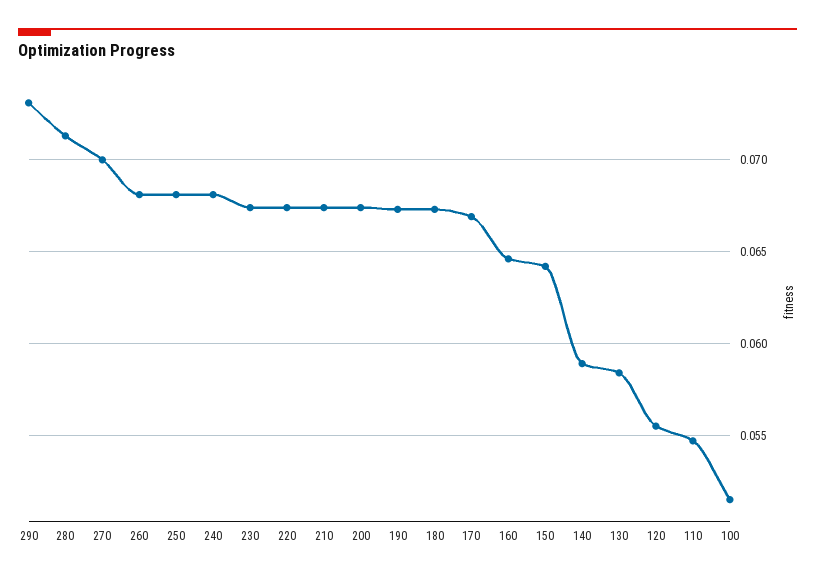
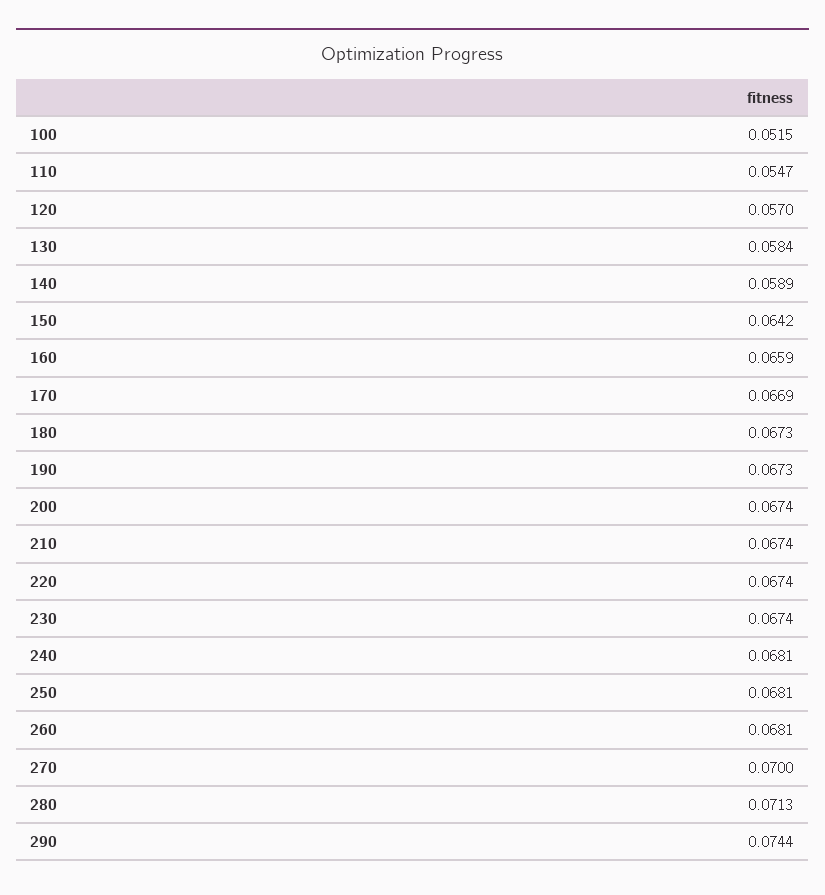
  {
-   "290": 0.073,
+   "290": 0.0744,
    "280": 0.0713,
    "270": 0.07,
    "260": 0.0681,
    "250": 0.0681,
    "240": 0.0681,
    "230": 0.0674,
    "220": 0.0674,
    "210": 0.0674,
    "200": 0.0674,
    "190": 0.0673,
    "180": 0.0673,
    "170": 0.0669,
-   "160": 0.0645,
+   "160": 0.0659,
    "150": 0.0642,
    "140": 0.0589,
    "130": 0.0584,
-   "120": 0.0555,
+   "120": 0.057,
    "110": 0.0547,
    "100": 0.0515
  }

